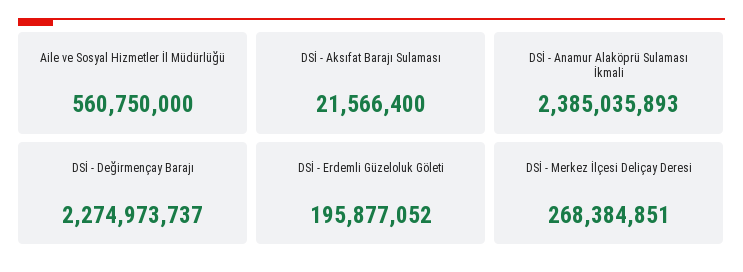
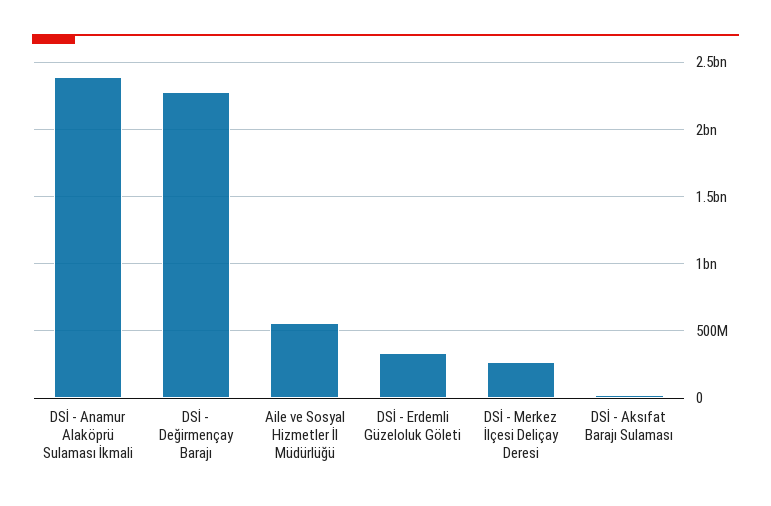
  {
    "Aile ve Sosyal Hizmetler İl Müdürlüğü": 560750000,
    "DSİ - Aksıfat Barajı Sulaması": 21566400,
    "DSİ - Anamur Alaköprü Sulaması İkmali": 2385035893,
    "DSİ - Değirmençay Barajı": 2274973737,
-   "DSİ - Erdemli Güzeloluk Göleti": 195877052,
+   "DSİ - Erdemli Güzeloluk Göleti": 350000000,
    "DSİ - Merkez İlçesi Deliçay Deresi": 268384851
  }

